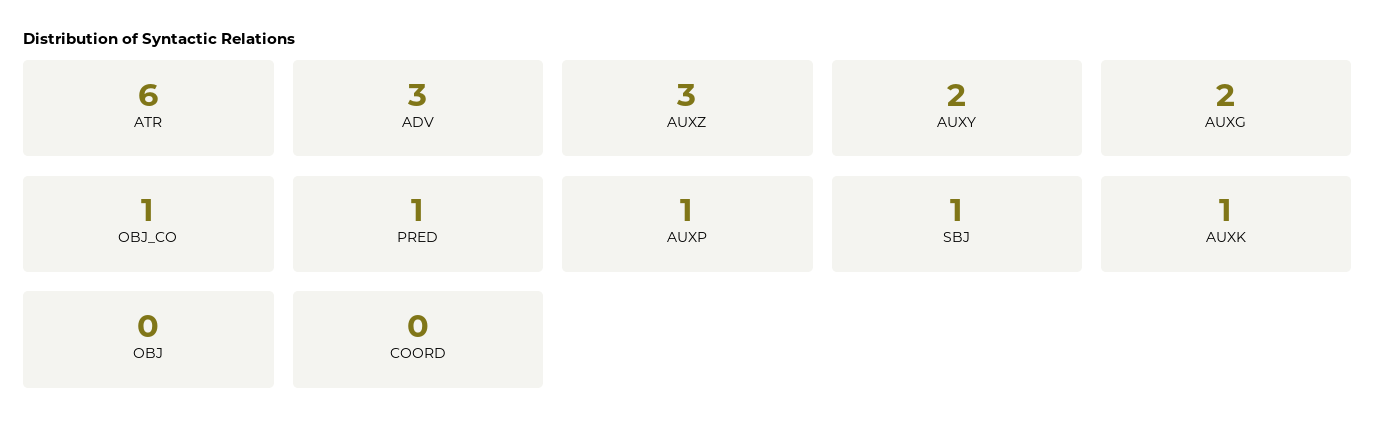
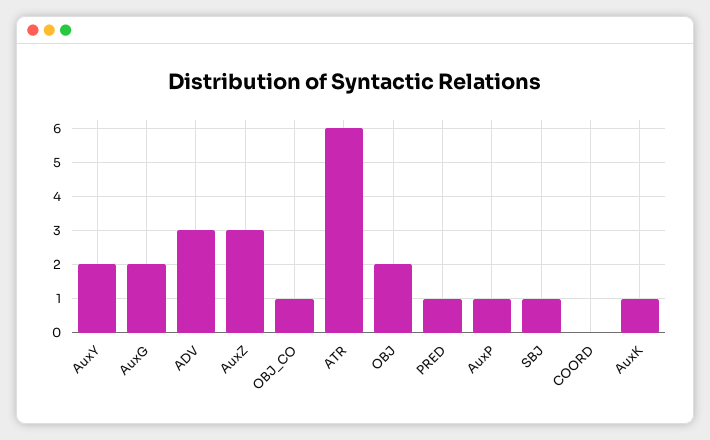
  {
    "ATR": 6,
    "ADV": 3,
    "AUXZ": 3,
    "AUXY": 2,
    "AUXG": 2,
    "OBJ_CO": 1,
    "PRED": 1,
    "AUXP": 1,
    "SBJ": 1,
    "AUXK": 1,
-   "OBJ": 0,
+   "OBJ": 2,
    "COORD": 0
  }

